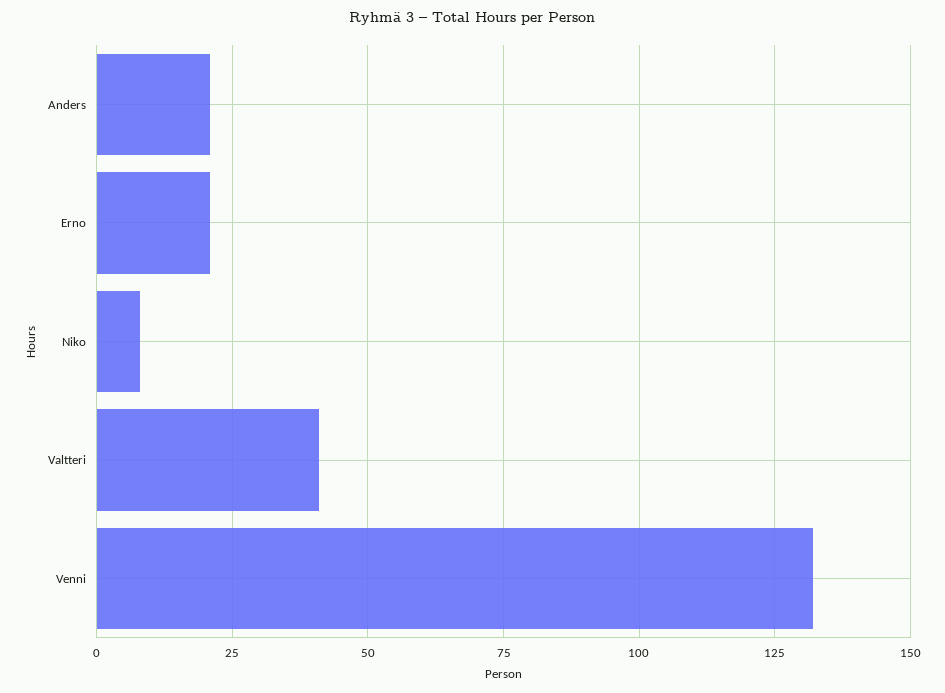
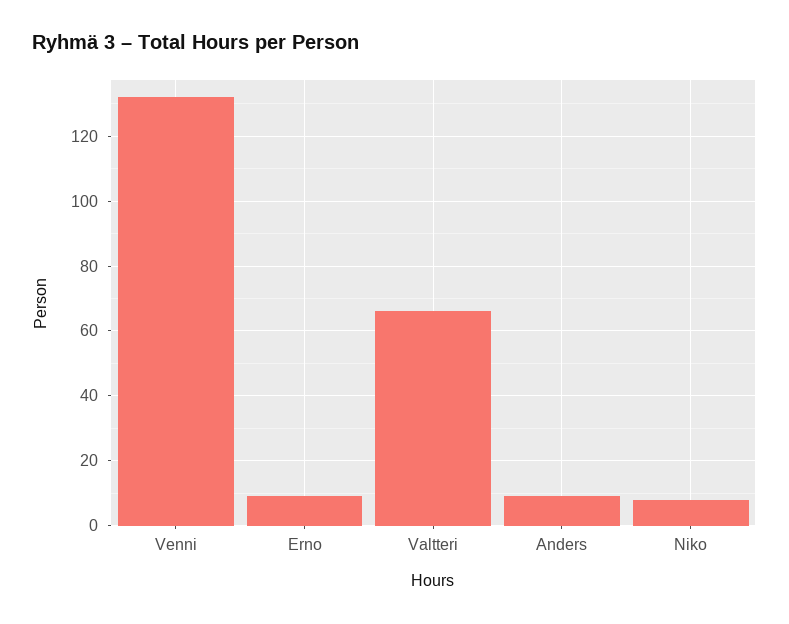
  {
-   "Anders": 20,
+   "Anders": 10,
-   "Erno": 20,
+   "Erno": 10,
    "Niko": 10,
-   "Valtteri": 40,
+   "Valtteri": 65,
    "Venni": 130
  }

